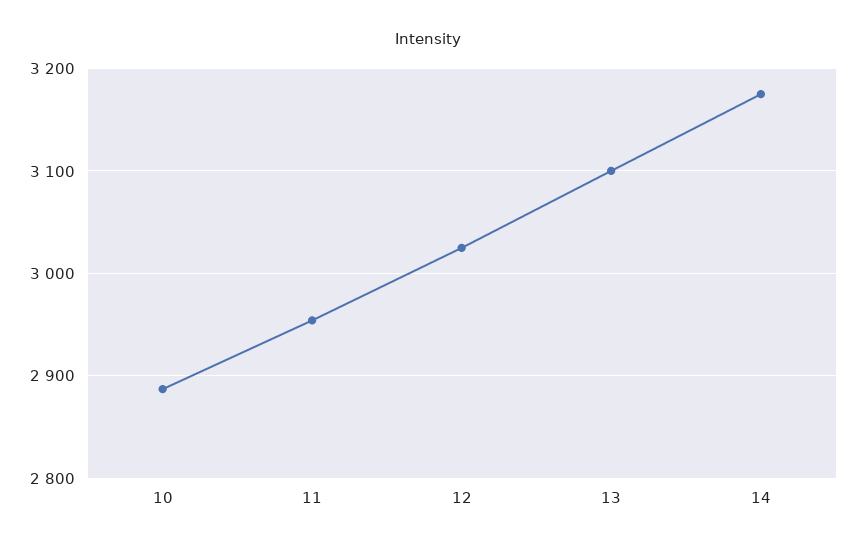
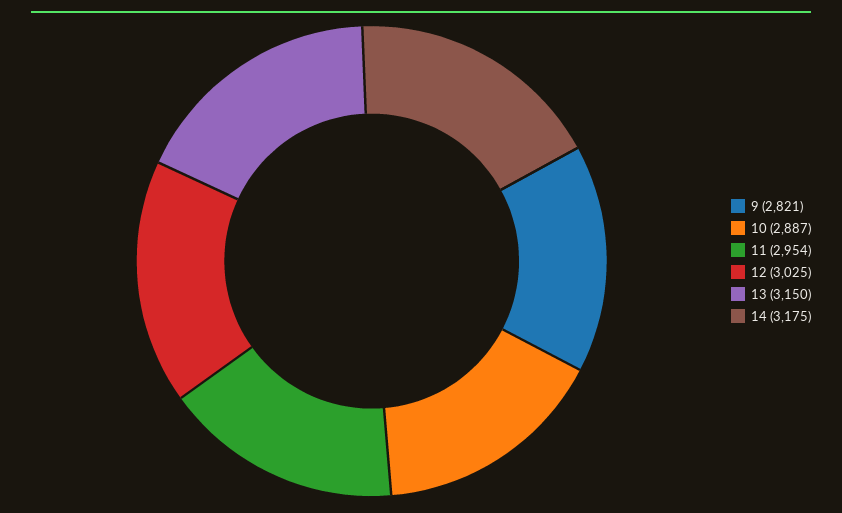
  {
    "10": 2887,
    "11": 2954,
    "12": 3025,
-   "13": 3100,
+   "13": 3150,
-   "14": 3175
+   "14": 3175,
+   "9": 2821
  }

